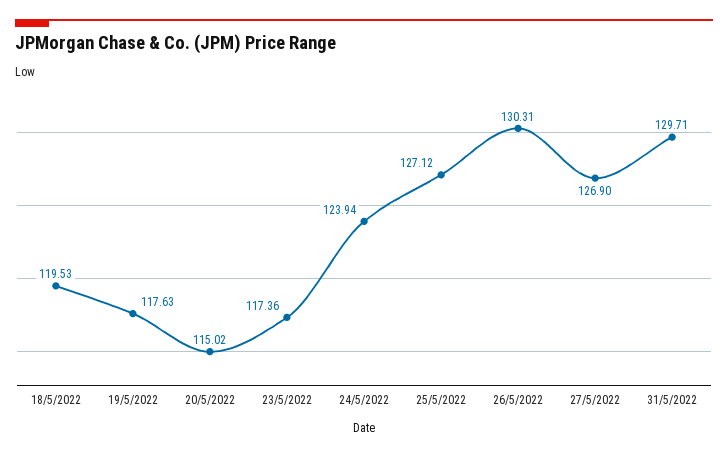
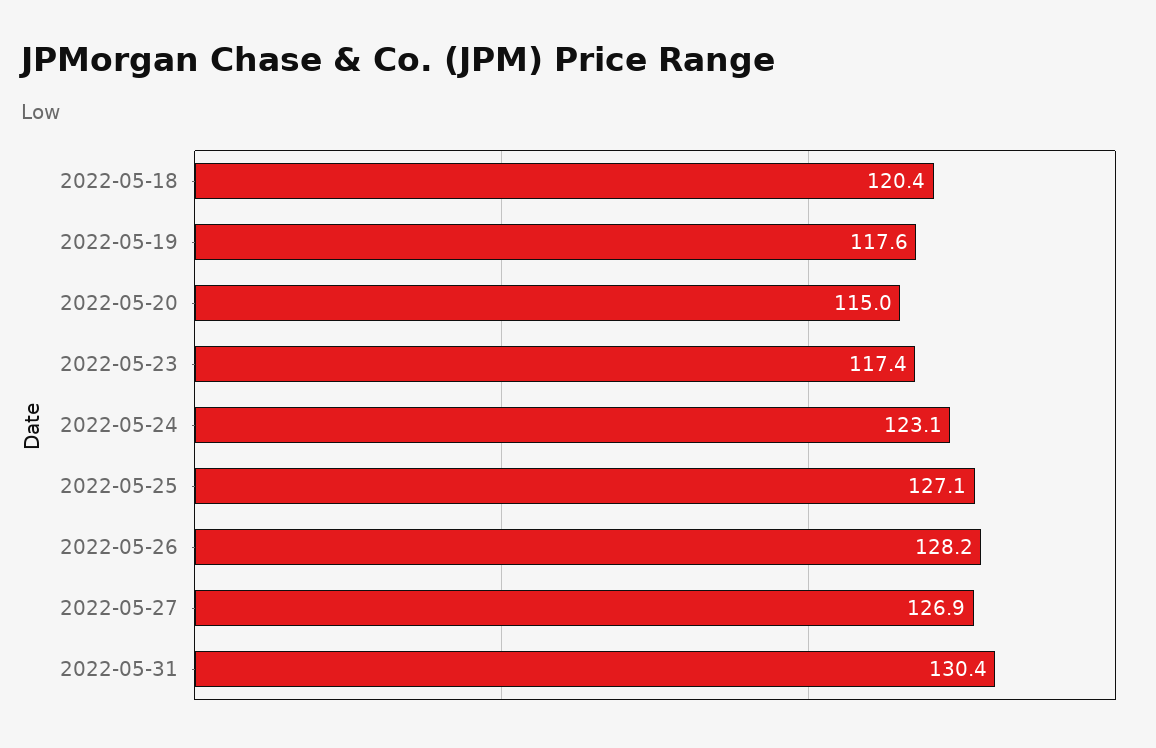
  {
-   "18/5/2022": 119.53,
+   "18/5/2022": 120.4,
    "19/5/2022": 117.63,
    "20/5/2022": 115.02,
    "23/5/2022": 117.36,
-   "24/5/2022": 123.94,
+   "24/5/2022": 123.1,
    "25/5/2022": 127.12,
-   "26/5/2022": 130.31,
+   "26/5/2022": 128.2,
    "27/5/2022": 126.9,
-   "31/5/2022": 129.71
+   "31/5/2022": 130.4
  }

